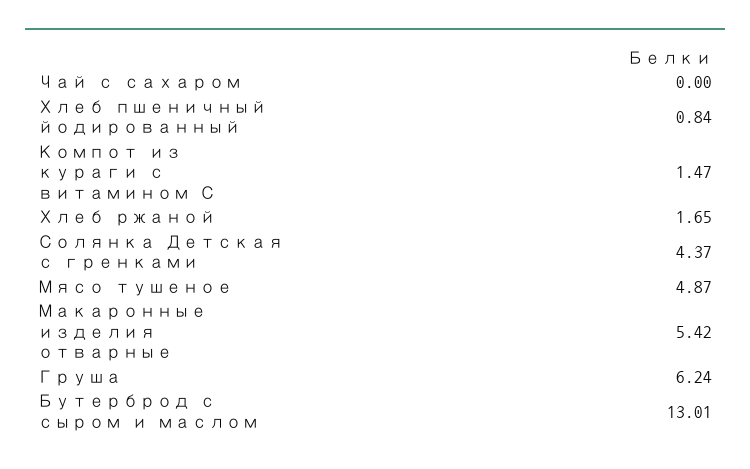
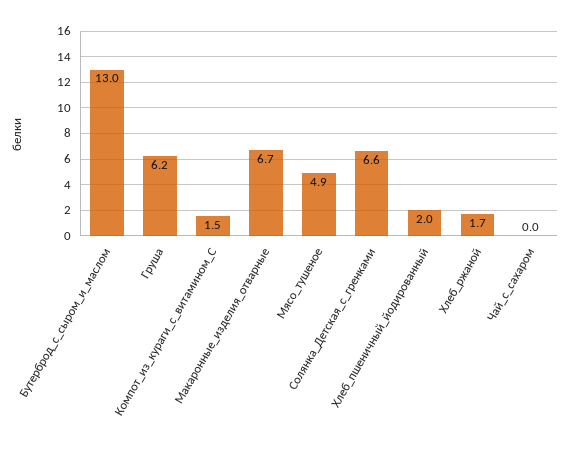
  {
    "Чай с сахаром": 0,
-   "Хлеб пшеничный йодированный": 0.84,
+   "Хлеб пшеничный йодированный": 2,
    "Компот из кураги с витамином С": 1.47,
    "Хлеб ржаной": 1.65,
-   "Солянка Детская с гренками": 4.37,
+   "Солянка Детская с гренками": 6.6,
    "Мясо тушеное": 4.87,
-   "Макаронные изделия отварные": 5.42,
+   "Макаронные изделия отварные": 6.7,
    "Груша": 6.24,
    "Бутерброд с сыром и маслом": 13.01
  }

